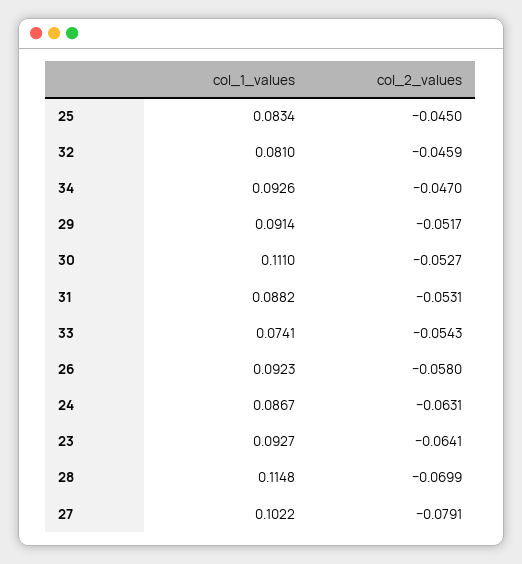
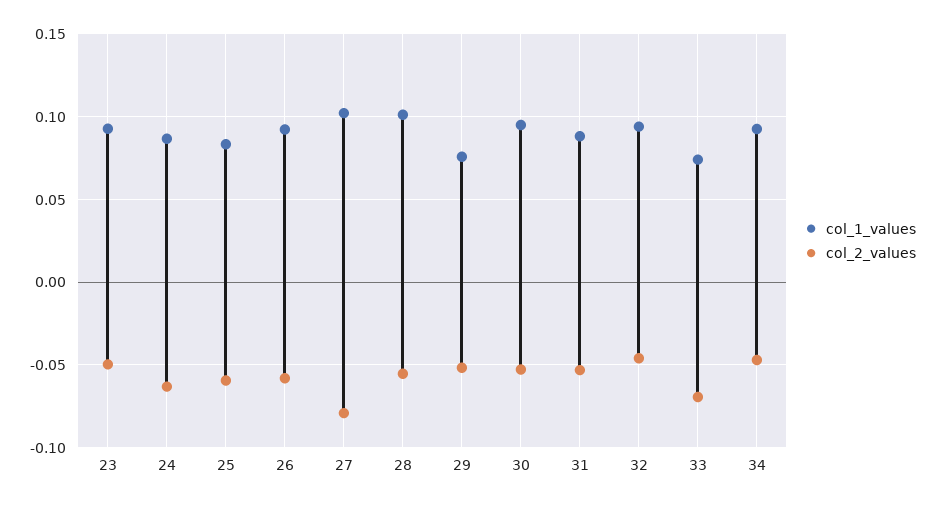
  {
    "col_1_values": {
      "25": 0.0834,
-     "32": 0.081,
+     "32": 0.095,
      "34": 0.0926,
-     "29": 0.0914,
+     "29": 0.075,
-     "30": 0.111,
+     "30": 0.095,
      "31": 0.0882,
      "33": 0.0741,
      "26": 0.0923,
      "24": 0.0867,
      "23": 0.0927,
-     "28": 0.1148,
+     "28": 0.1,
      "27": 0.1022
    },
    "col_2_values": {
-     "25": -0.045,
+     "25": -0.06,
      "32": -0.0459,
      "34": -0.047,
      "29": -0.0517,
      "30": -0.0527,
      "31": -0.0531,
-     "33": -0.0543,
+     "33": -0.07,
      "26": -0.058,
      "24": -0.0631,
-     "23": -0.0641,
+     "23": -0.05,
-     "28": -0.0699,
+     "28": -0.055,
      "27": -0.0791
    }
  }

